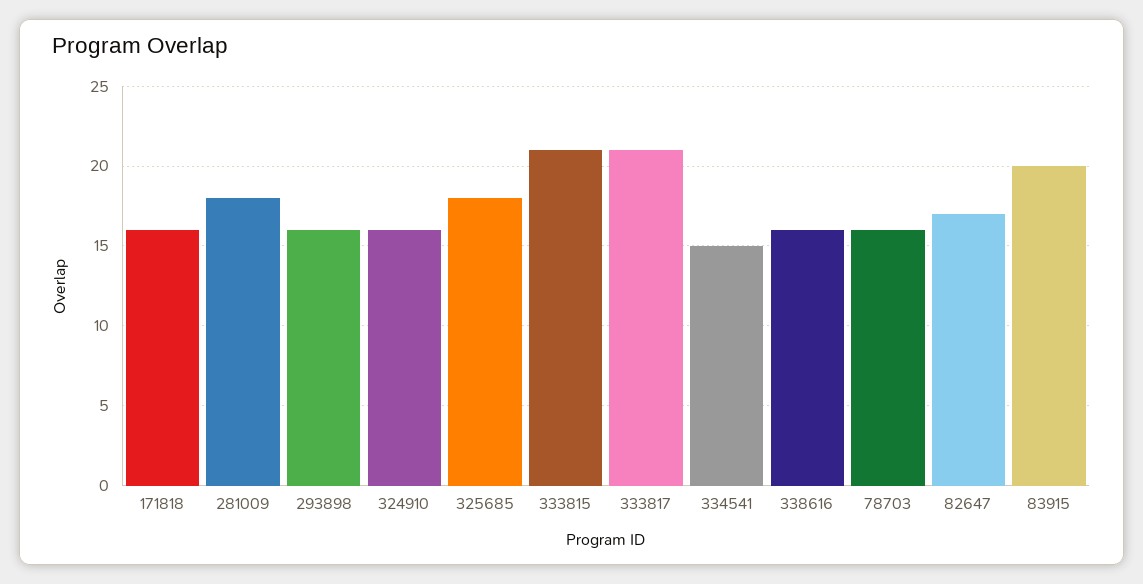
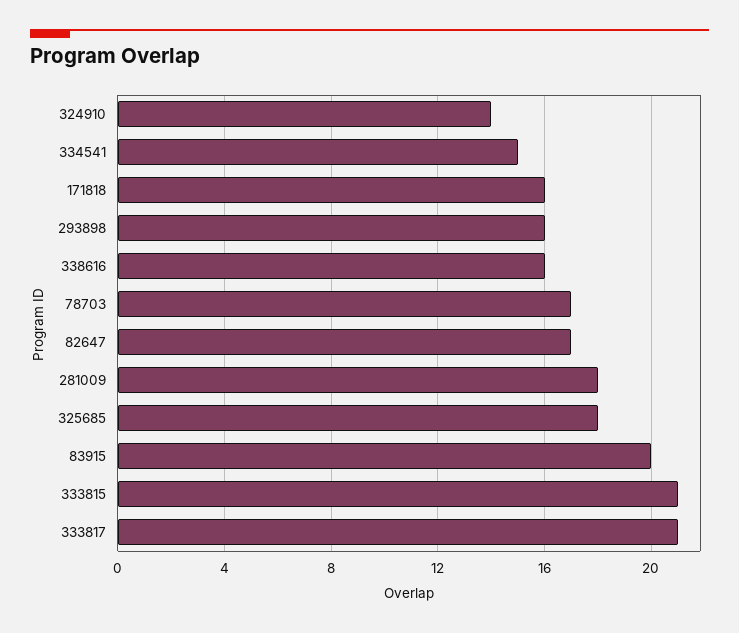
  {
    "171818": 16,
    "281009": 18,
    "293898": 16,
-   "324910": 16,
+   "324910": 14,
    "325685": 18,
    "333815": 21,
    "333817": 21,
    "334541": 15,
    "338616": 16,
-   "78703": 16,
+   "78703": 17,
    "82647": 17,
    "83915": 20
  }

